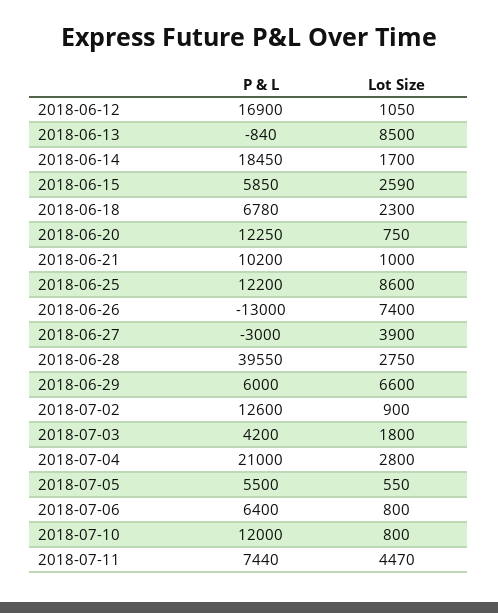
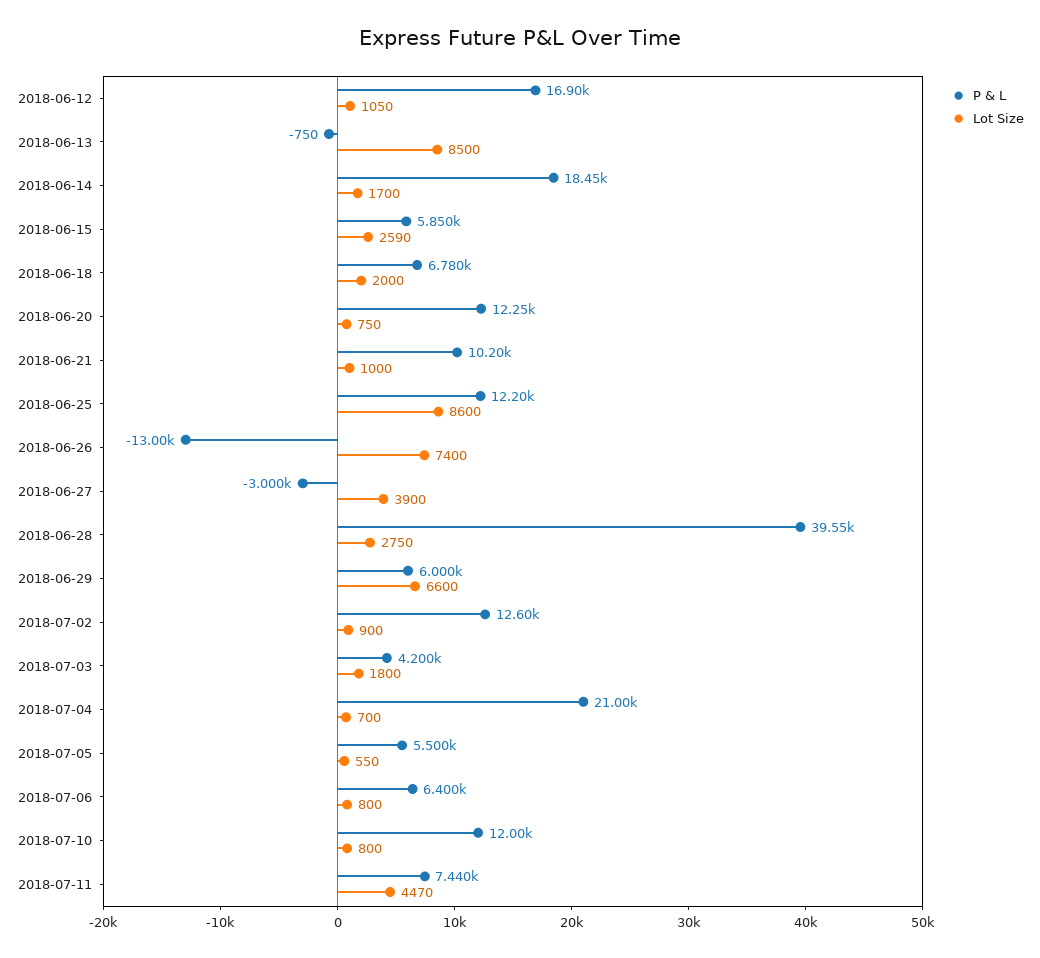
  {
    "P & L": {
      "2018-06-12": 16900,
-     "2018-06-13": -840,
+     "2018-06-13": -750,
      "2018-06-14": 18450,
      "2018-06-15": 5850,
      "2018-06-18": 6780,
      "2018-06-20": 12250,
      "2018-06-21": 10200,
      "2018-06-25": 12200,
      "2018-06-26": -13000,
      "2018-06-27": -3000,
      "2018-06-28": 39550,
      "2018-06-29": 6000,
      "2018-07-02": 12600,
      "2018-07-03": 4200,
      "2018-07-04": 21000,
      "2018-07-05": 5500,
      "2018-07-06": 6400,
      "2018-07-10": 12000,
      "2018-07-11": 7440
    },
    "Lot Size": {
      "2018-06-12": 1050,
      "2018-06-13": 8500,
      "2018-06-14": 1700,
      "2018-06-15": 2590,
-     "2018-06-18": 2300,
+     "2018-06-18": 2000,
      "2018-06-20": 750,
      "2018-06-21": 1000,
      "2018-06-25": 8600,
      "2018-06-26": 7400,
      "2018-06-27": 3900,
      "2018-06-28": 2750,
      "2018-06-29": 6600,
      "2018-07-02": 900,
      "2018-07-03": 1800,
-     "2018-07-04": 2800,
+     "2018-07-04": 700,
      "2018-07-05": 550,
      "2018-07-06": 800,
      "2018-07-10": 800,
      "2018-07-11": 4470
    }
  }

